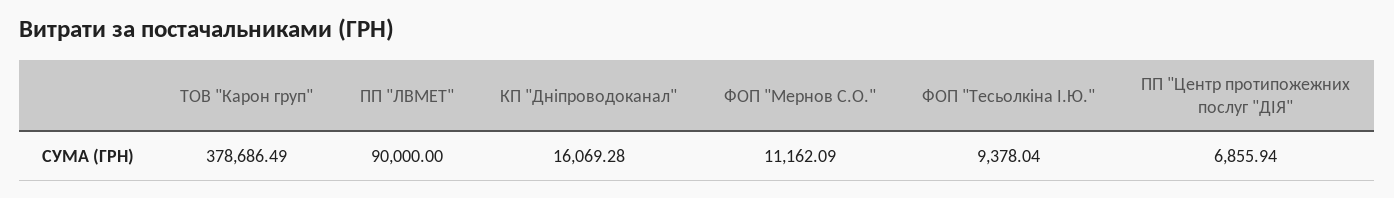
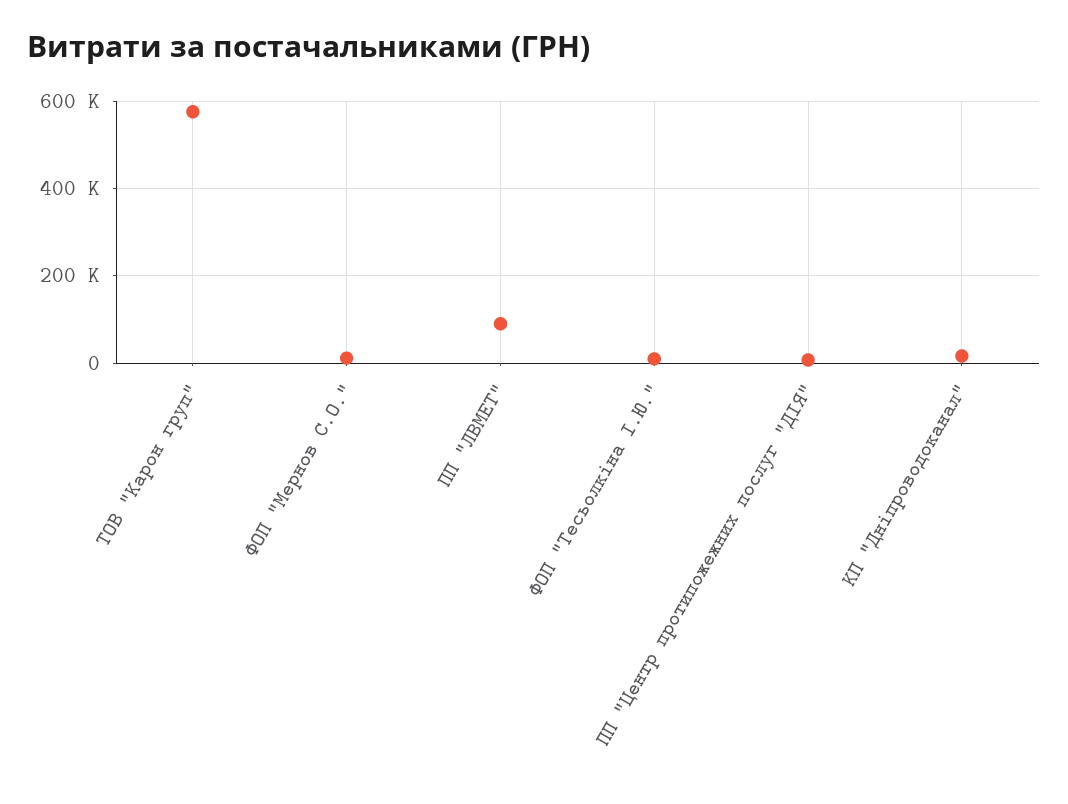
  {
-   "ТОВ \"Карон груп\"": 378686.49,
+   "ТОВ \"Карон груп\"": 580000,
    "ПП \"ЛВМЕТ\"": 90000,
    "КП \"Дніпроводоканал\"": 16069.28,
    "ФОП \"Мернов С.О.\"": 11162.09,
    "ФОП \"Тесьолкіна І.Ю.\"": 9378.04,
    "ПП \"Центр протипожежних послуг \"ДІЯ\"": 6855.94
  }

